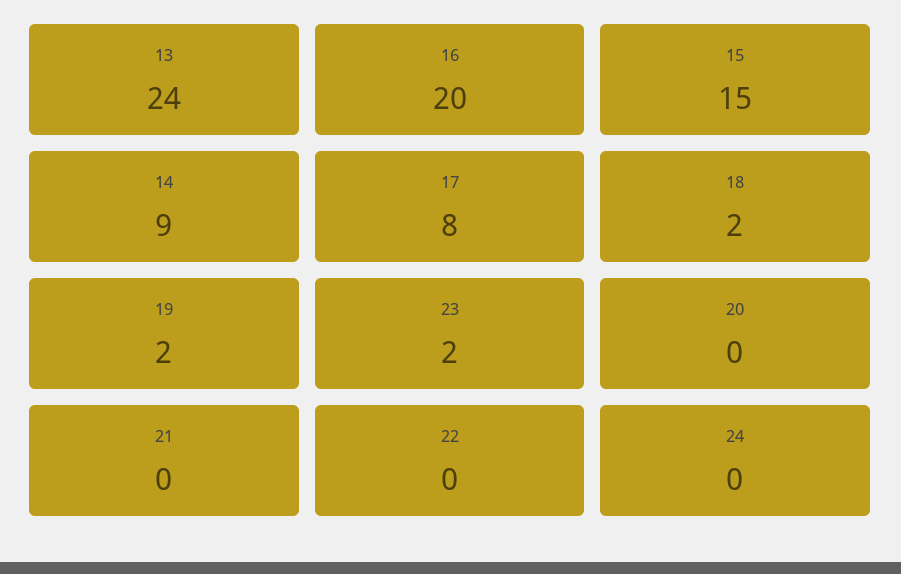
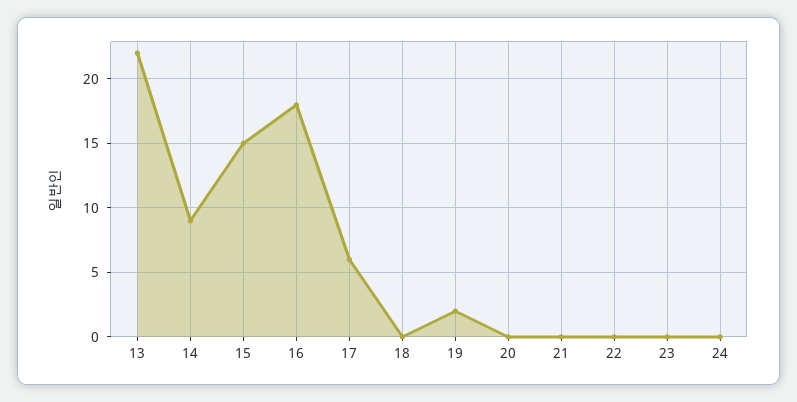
  {
-   "13": 24,
+   "13": 22,
-   "16": 20,
+   "16": 18,
    "15": 15,
    "14": 9,
-   "17": 8,
+   "17": 6,
-   "18": 2,
+   "18": 0,
    "19": 2,
-   "23": 2,
+   "23": 0,
    "20": 0,
    "21": 0,
    "22": 0,
    "24": 0
  }

